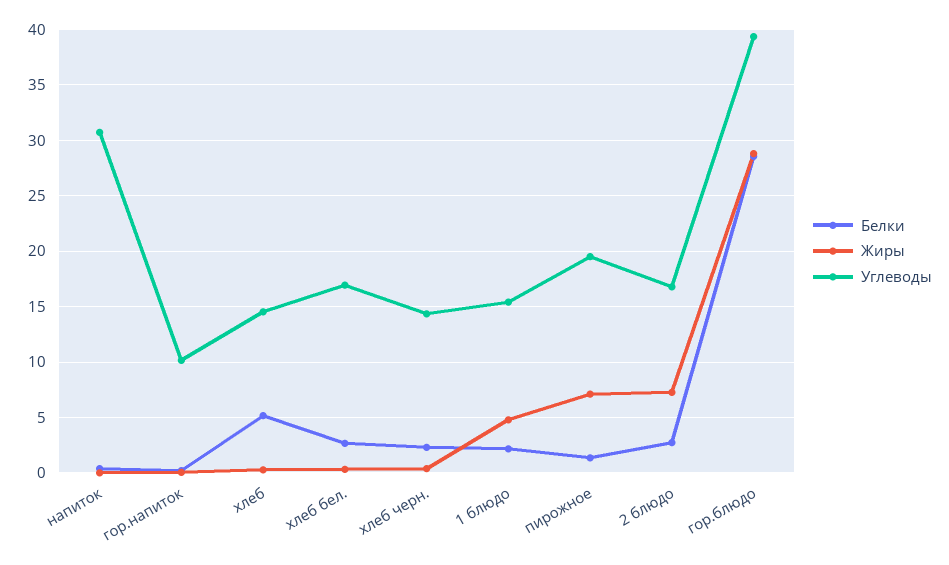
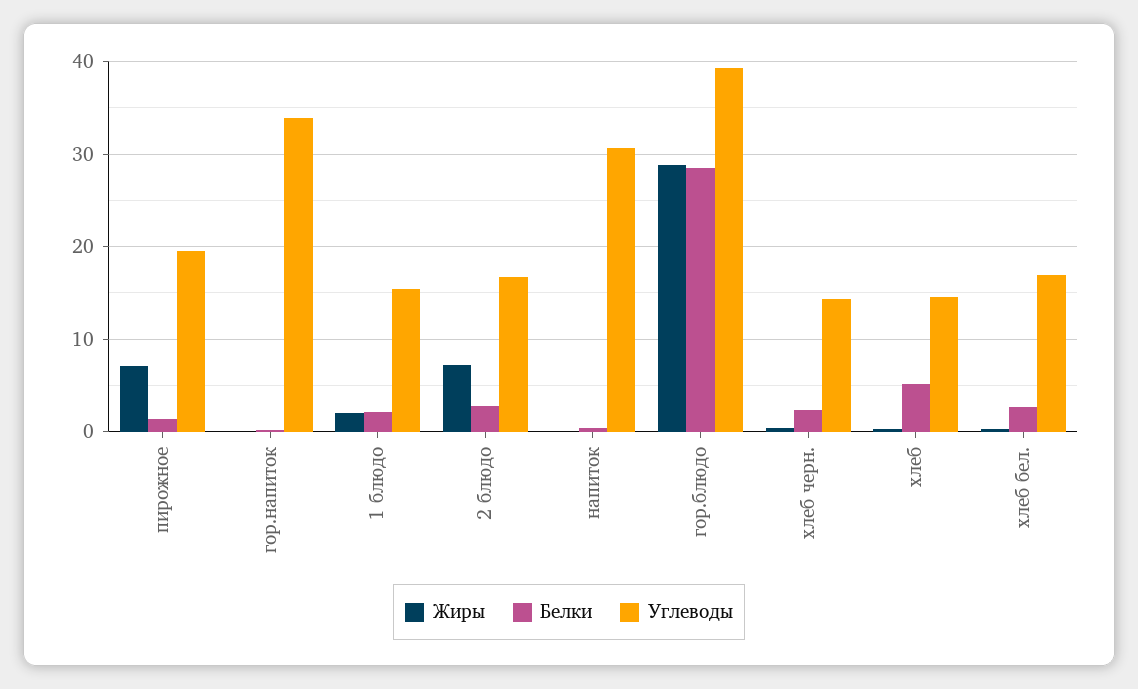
  {
    "Белки": {
      "напиток": 0,
      "гор.напиток": 0,
      "хлеб": 5,
      "хлеб бел.": 3,
      "хлеб черн.": 2,
      "1 блюдо": 2,
      "пирожное": 1,
      "2 блюдо": 3,
      "гор.блюдо": 29
    },
    "Жиры": {
      "напиток": 0,
      "гор.напиток": 0,
      "хлеб": 0,
      "хлеб бел.": 0,
      "хлеб черн.": 0,
-     "1 блюдо": 5,
+     "1 блюдо": 2,
      "пирожное": 7,
      "2 блюдо": 7,
      "гор.блюдо": 29
    },
    "Углеводы": {
      "напиток": 31,
-     "гор.напиток": 10,
+     "гор.напиток": 34,
      "хлеб": 15,
      "хлеб бел.": 17,
      "хлеб черн.": 14,
      "1 блюдо": 15,
      "пирожное": 20,
      "2 блюдо": 17,
      "гор.блюдо": 39
    }
  }

